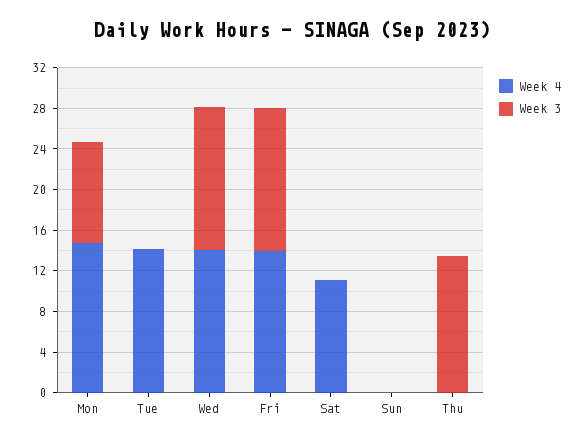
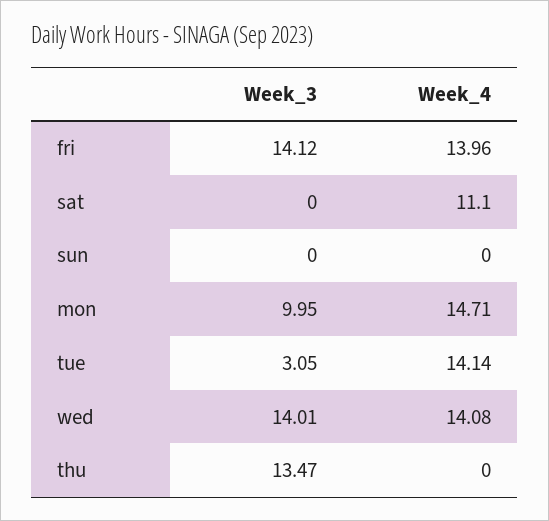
  {
    "Week 4": {
      "Mon": 14.71,
      "Tue": 14.14,
      "Wed": 14.08,
      "Fri": 13.96,
      "Sat": 11.1,
      "Sun": 0,
      "Thu": 0
    },
    "Week 3": {
      "Mon": 9.95,
-     "Tue": 0,
+     "Tue": 3.05,
      "Wed": 14.01,
      "Fri": 14.12,
      "Sat": 0,
      "Sun": 0,
      "Thu": 13.47
    }
  }

